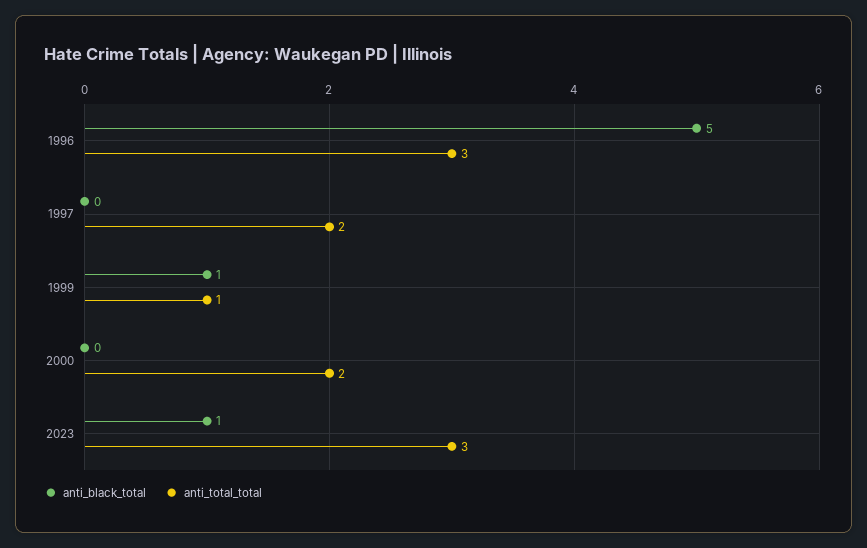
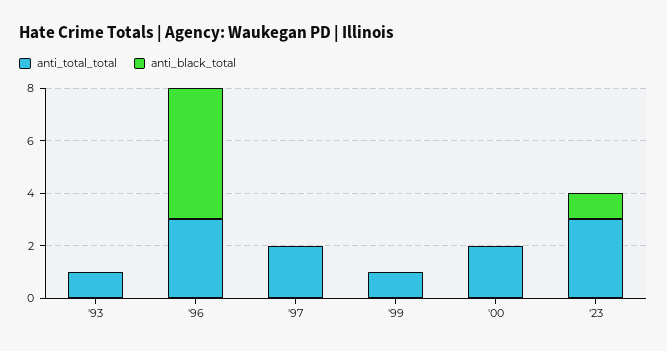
  {
    "anti_black_total": {
      "1996": 5,
      "1997": 0,
-     "1999": 1,
+     "1999": 0,
      "2000": 0,
-     "2023": 1
+     "2023": 1,
+     "'93": 0
    },
    "anti_total_total": {
      "1996": 3,
      "1997": 2,
      "1999": 1,
      "2000": 2,
-     "2023": 3
+     "2023": 3,
+     "'93": 1
    }
  }

